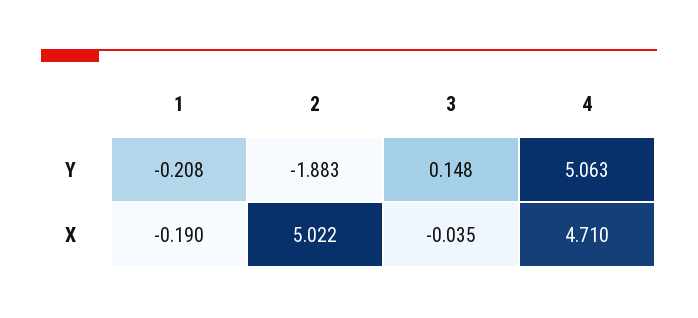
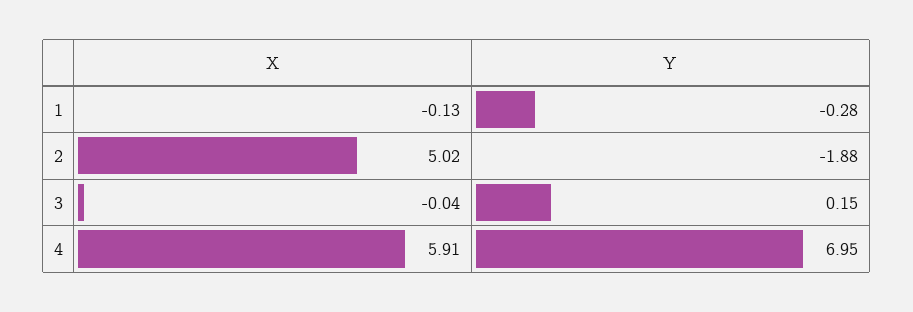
  {
    "1": {
-     "Y": -0.208,
+     "Y": -0.28,
-     "X": -0.19
+     "X": -0.13
    },
    "2": {
      "Y": -1.883,
      "X": 5.022
    },
    "3": {
      "Y": 0.148,
      "X": -0.035
    },
    "4": {
-     "Y": 5.063,
+     "Y": 6.95,
-     "X": 4.71
+     "X": 5.91
    }
  }

